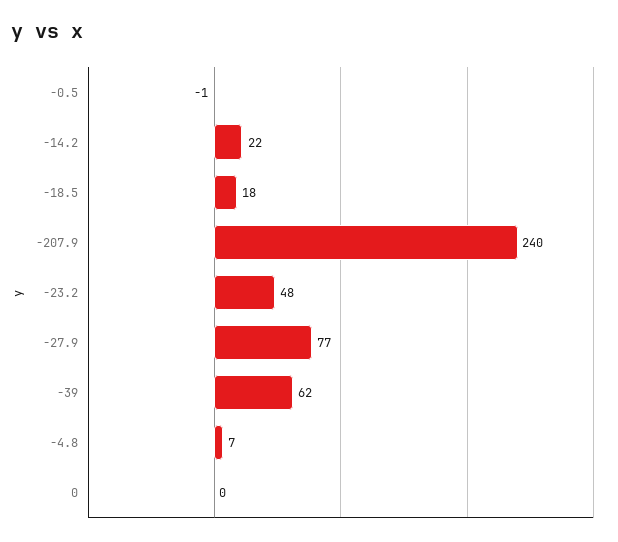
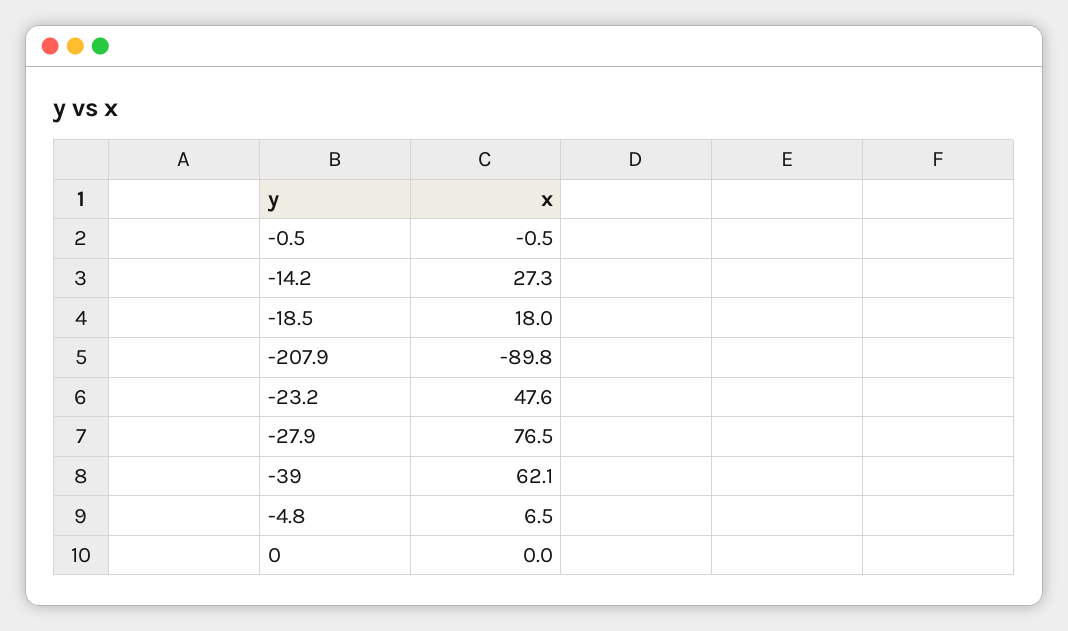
  {
    "-0.5": -0.5,
-   "-14.2": 22,
+   "-14.2": 27.3,
    "-18.5": 18,
-   "-207.9": 240,
+   "-207.9": -89.8,
    "-23.2": 47.6,
    "-27.9": 76.5,
    "-39": 62.1,
    "-4.8": 6.5,
    "0": 0
  }

